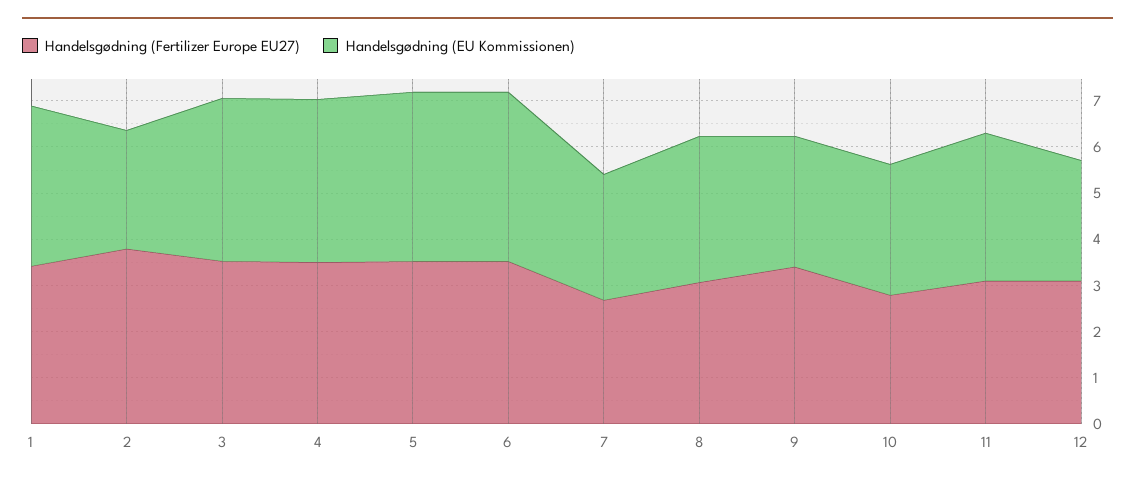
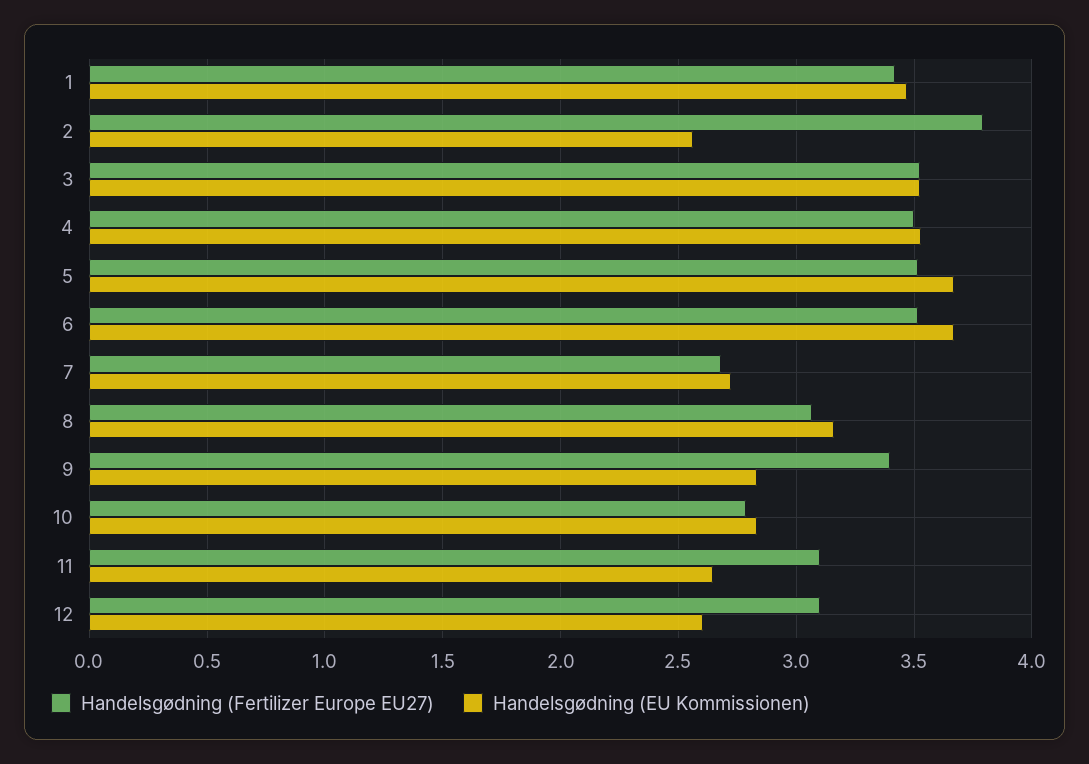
  {
    "Handelsgødning (Fertilizer Europe EU27)": {
      "1": 3.4,
      "2": 3.8,
      "3": 3.55,
      "4": 3.5,
      "5": 3.5,
      "6": 3.5,
      "7": 2.7,
      "8": 3.05,
      "9": 3.4,
      "10": 2.8,
      "11": 3.1,
      "12": 3.1
    },
    "Handelsgødning (EU Kommissionen)": {
      "1": 3.45,
      "2": 2.55,
      "3": 3.55,
      "4": 3.55,
      "5": 3.65,
      "6": 3.65,
      "7": 2.7,
      "8": 3.15,
      "9": 2.85,
      "10": 2.85,
-     "11": 3.2,
+     "11": 2.65,
      "12": 2.6
    }
  }

